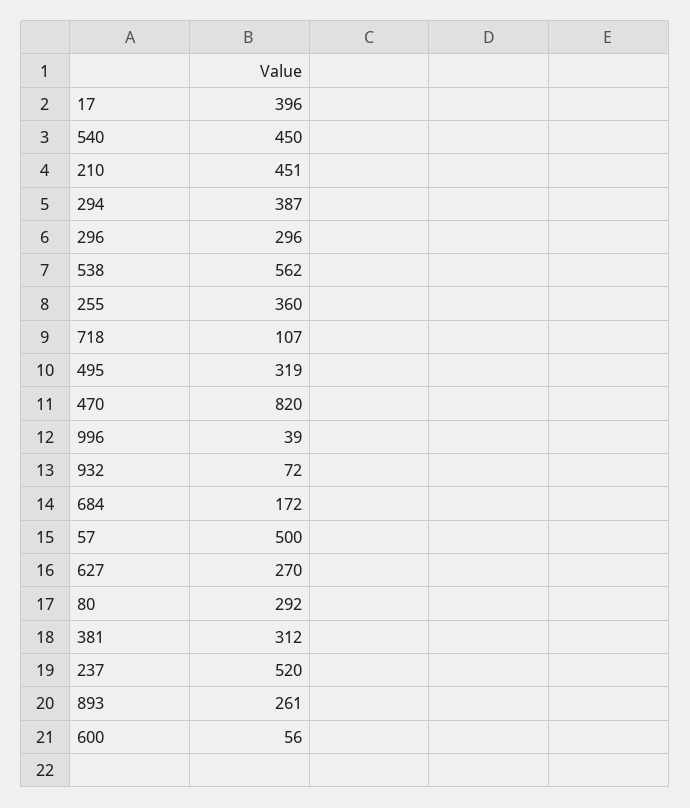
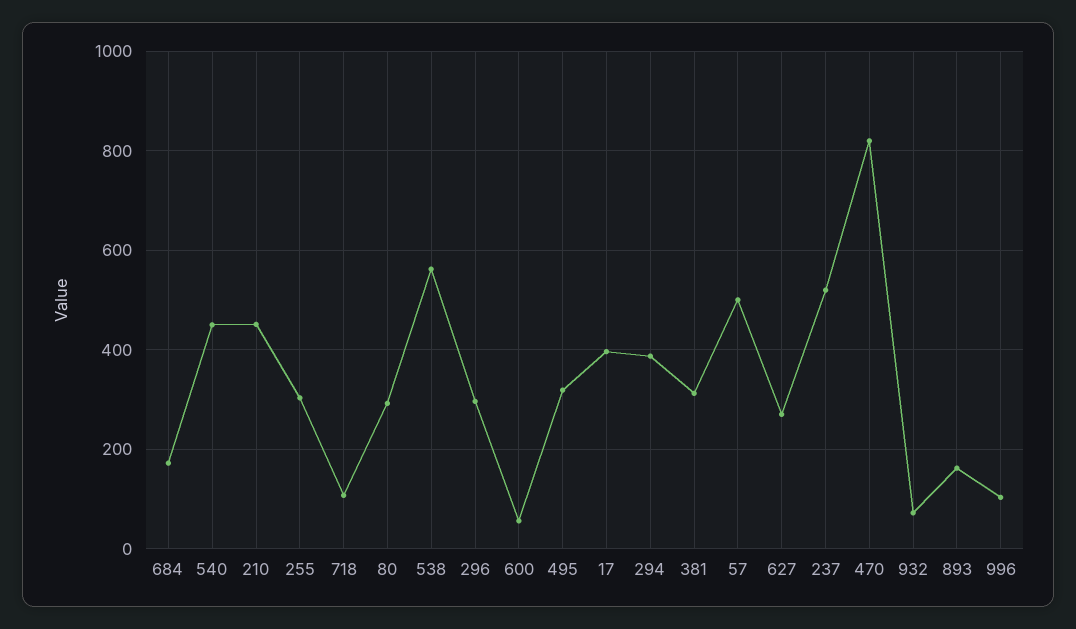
  {
    "17": 396,
    "540": 450,
    "210": 451,
    "294": 387,
    "296": 296,
    "538": 562,
-   "255": 360,
+   "255": 300,
    "718": 107,
    "495": 319,
    "470": 820,
-   "996": 39,
+   "996": 100,
    "932": 72,
    "684": 172,
    "57": 500,
    "627": 270,
    "80": 292,
    "381": 312,
    "237": 520,
-   "893": 261,
+   "893": 160,
    "600": 56
  }

